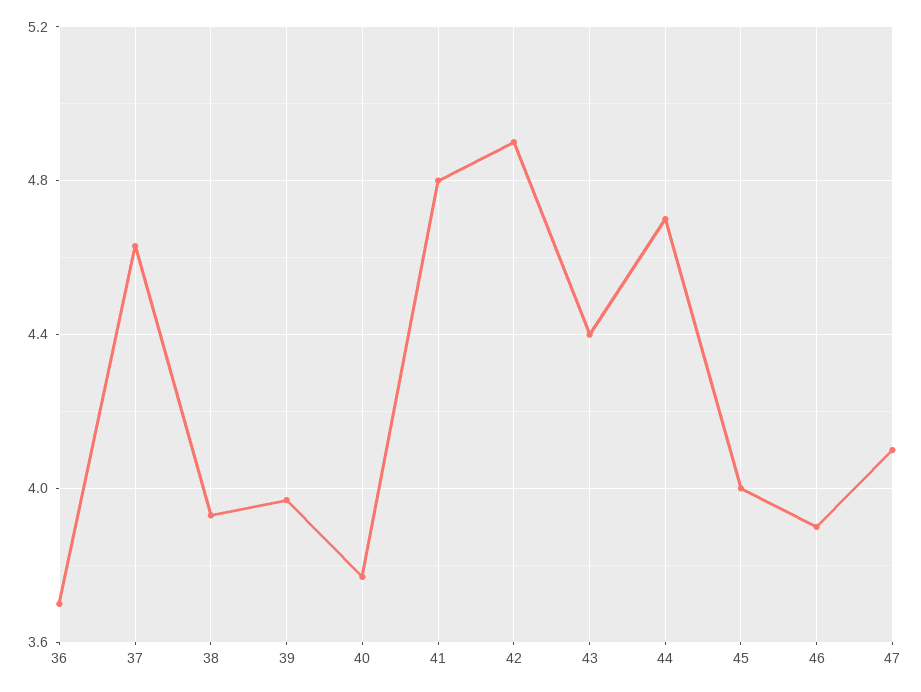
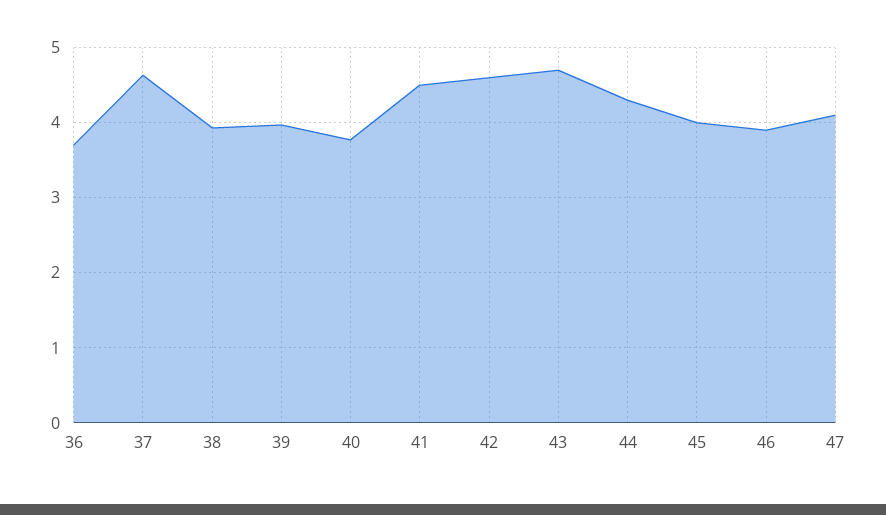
  {
    "36": 3.7,
    "37": 4.65,
    "38": 3.95,
    "39": 3.95,
    "40": 3.75,
-   "41": 4.8,
+   "41": 4.5,
-   "42": 4.9,
+   "42": 4.6,
-   "43": 4.4,
+   "43": 4.7,
-   "44": 4.7,
+   "44": 4.3,
    "45": 4,
    "46": 3.9,
    "47": 4.1
  }

